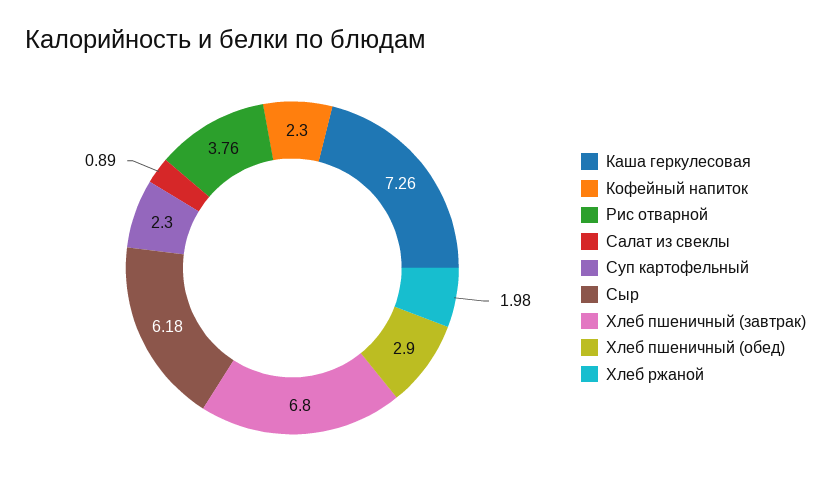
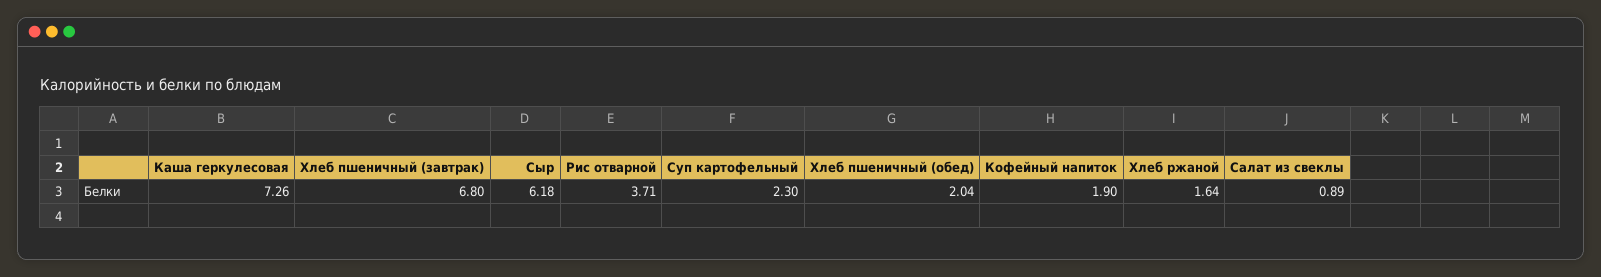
  {
    "Каша геркулесовая": 7.26,
-   "Кофейный напиток": 2.3,
+   "Кофейный напиток": 1.9,
-   "Рис отварной": 3.76,
+   "Рис отварной": 3.71,
    "Салат из свеклы": 0.89,
    "Суп картофельный": 2.3,
    "Сыр": 6.18,
    "Хлеб пшеничный (завтрак)": 6.8,
-   "Хлеб пшеничный (обед)": 2.9,
+   "Хлеб пшеничный (обед)": 2.04,
-   "Хлеб ржаной": 1.98
+   "Хлеб ржаной": 1.64
  }

